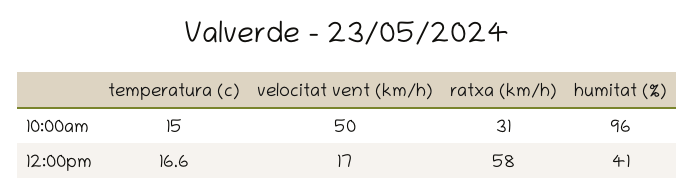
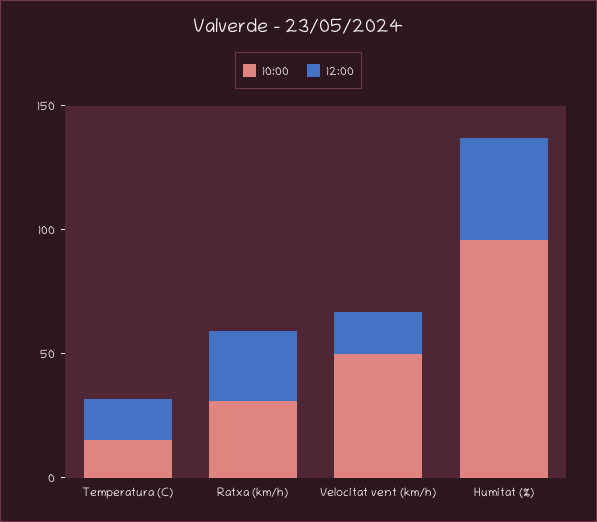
  {
    "10:00am": {
      "temperatura (c)": 15,
      "velocitat vent (km/h)": 50,
      "ratxa (km/h)": 31,
      "humitat (%)": 96
    },
    "12:00pm": {
      "temperatura (c)": 16.6,
      "velocitat vent (km/h)": 17,
-     "ratxa (km/h)": 58,
+     "ratxa (km/h)": 30,
      "humitat (%)": 41
    }
  }

